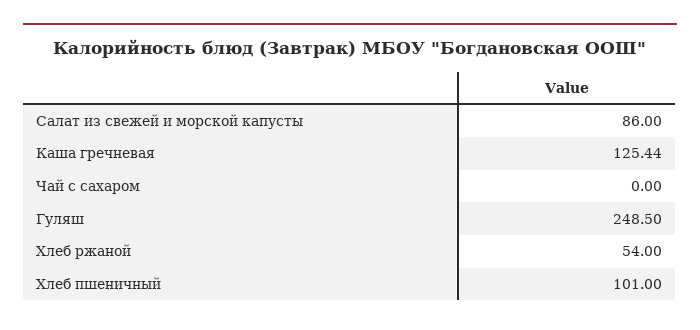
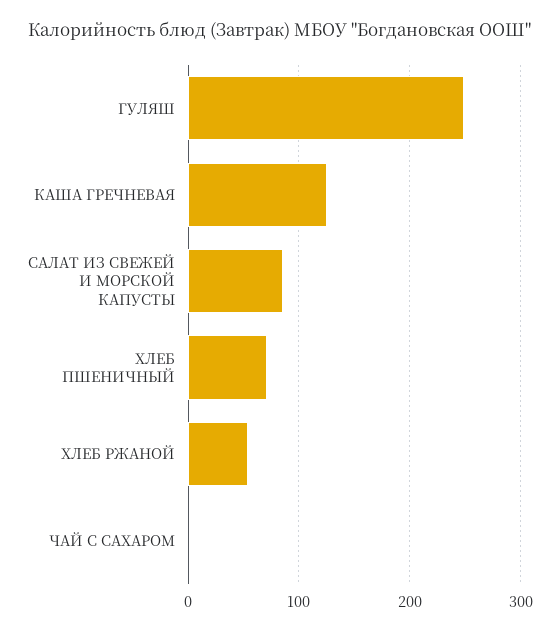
  {
    "Салат из свежей и морской капусты": 86,
    "Каша гречневая": 125.44,
    "Чай с сахаром": 0,
    "Гуляш": 248.5,
    "Хлеб ржаной": 54,
-   "Хлеб пшеничный": 101
+   "Хлеб пшеничный": 70
  }

